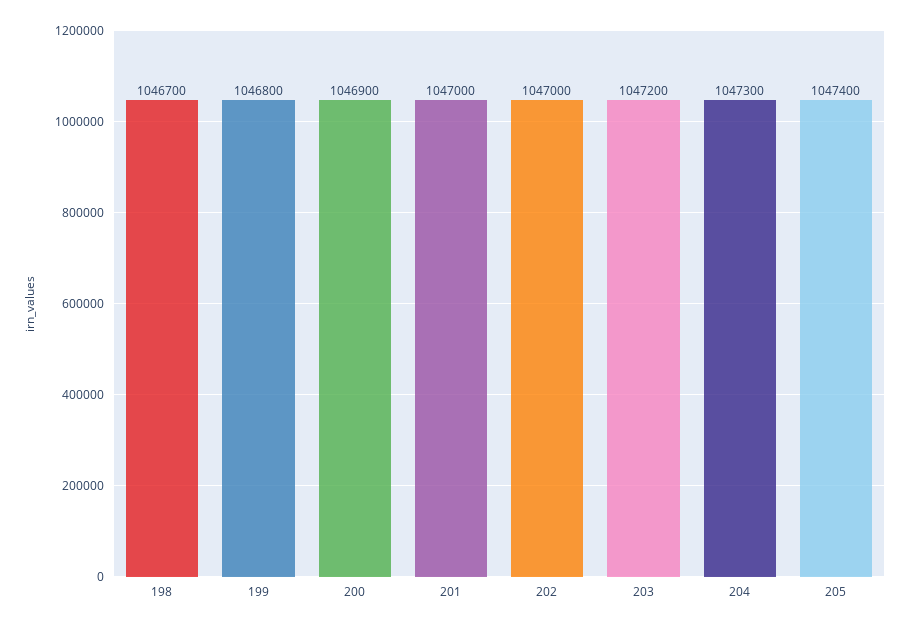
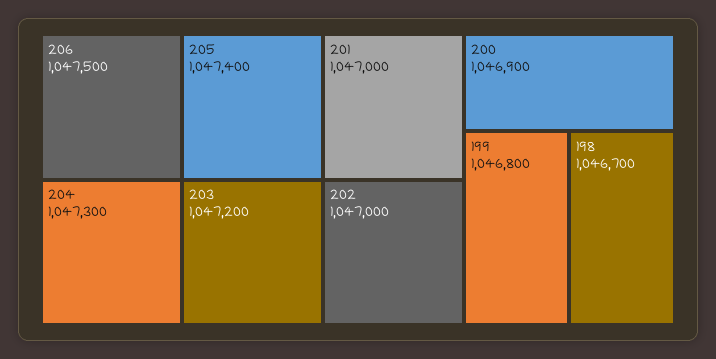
  {
    "198": 1046700,
    "199": 1046800,
    "200": 1046900,
    "201": 1047000,
    "202": 1047000,
    "203": 1047200,
    "204": 1047300,
-   "205": 1047400
+   "205": 1047400,
+   "206": 1047500
  }

